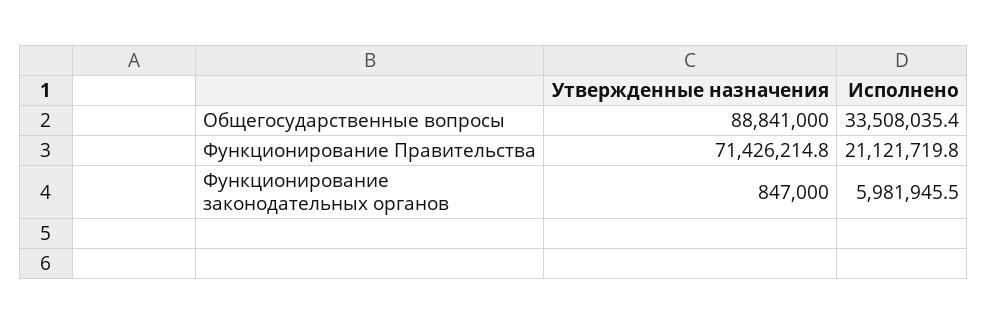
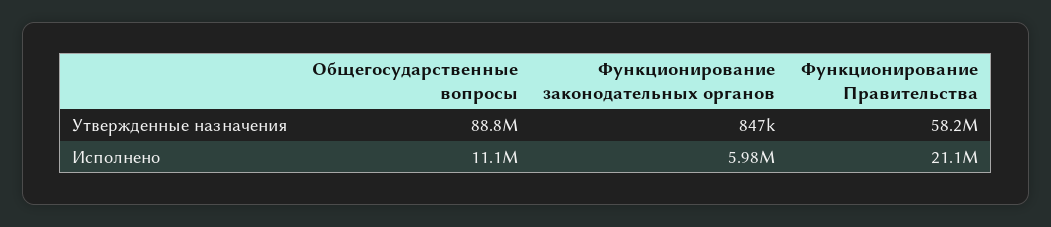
  {
    "Утвержденные назначения": {
      "Общегосударственные вопросы": 88841000,
-     "Функционирование Правительства": 71426214.8,
+     "Функционирование Правительства": 58200000,
      "Функционирование законодательных органов": 847000
    },
    "Исполнено": {
-     "Общегосударственные вопросы": 33508035.4,
+     "Общегосударственные вопросы": 11100000,
      "Функционирование Правительства": 21121719.8,
      "Функционирование законодательных органов": 5981945.5
    }
  }

